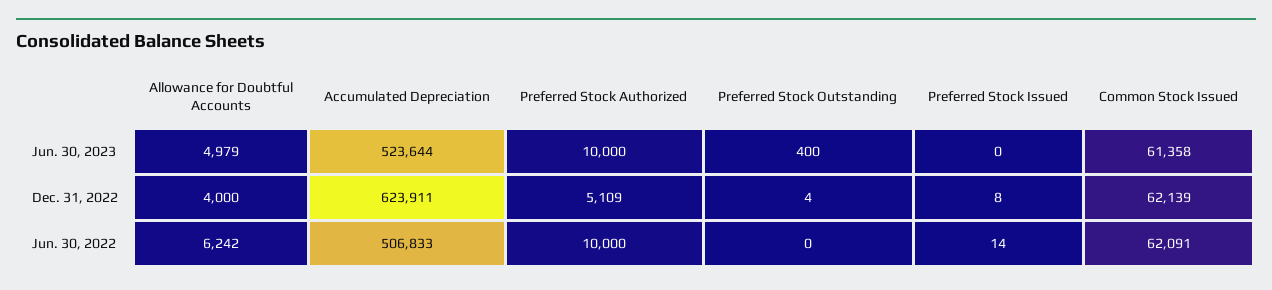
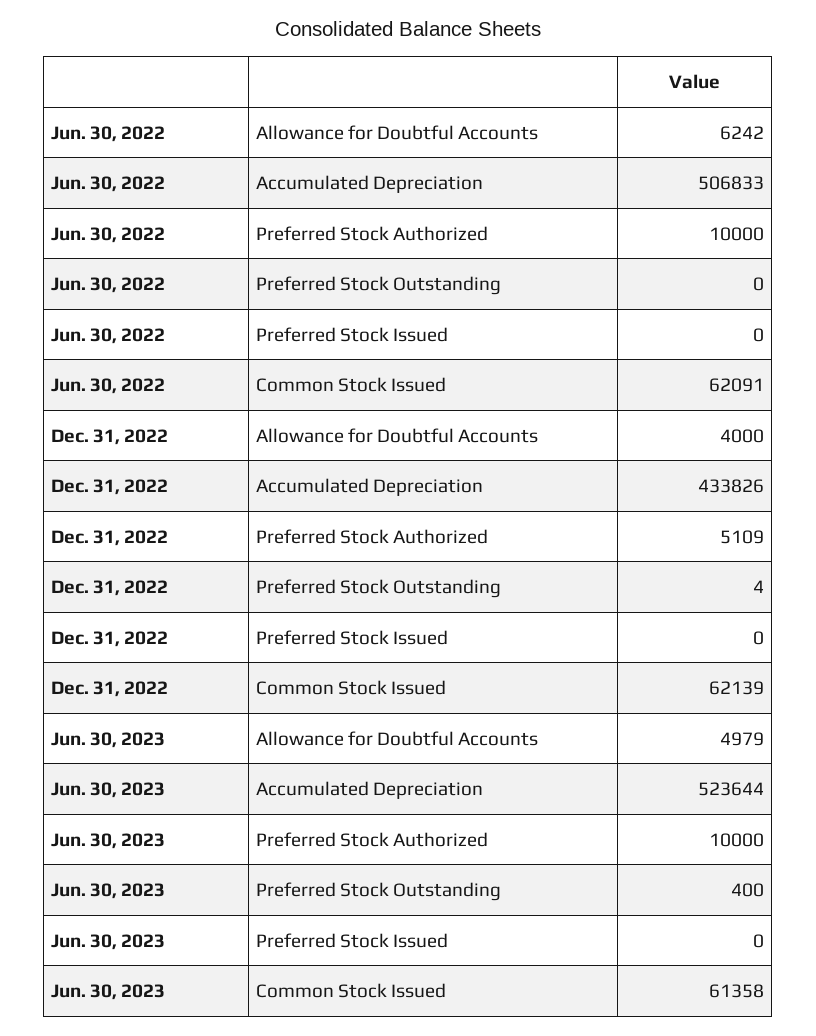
  {
    "Allowance for Doubtful Accounts": {
      "Jun. 30, 2023": 4979,
      "Dec. 31, 2022": 4000,
      "Jun. 30, 2022": 6242
    },
    "Accumulated Depreciation": {
      "Jun. 30, 2023": 523644,
-     "Dec. 31, 2022": 623911,
+     "Dec. 31, 2022": 433826,
      "Jun. 30, 2022": 506833
    },
    "Preferred Stock Authorized": {
      "Jun. 30, 2023": 10000,
      "Dec. 31, 2022": 5109,
      "Jun. 30, 2022": 10000
    },
    "Preferred Stock Outstanding": {
      "Jun. 30, 2023": 400,
      "Dec. 31, 2022": 4,
      "Jun. 30, 2022": 0
    },
    "Preferred Stock Issued": {
      "Jun. 30, 2023": 0,
-     "Dec. 31, 2022": 8,
+     "Dec. 31, 2022": 0,
-     "Jun. 30, 2022": 14
+     "Jun. 30, 2022": 0
    },
    "Common Stock Issued": {
      "Jun. 30, 2023": 61358,
      "Dec. 31, 2022": 62139,
      "Jun. 30, 2022": 62091
    }
  }

